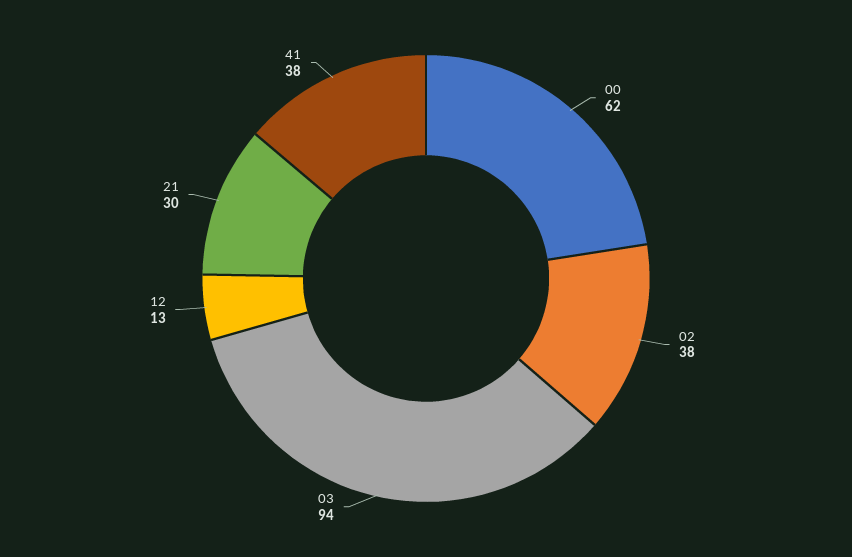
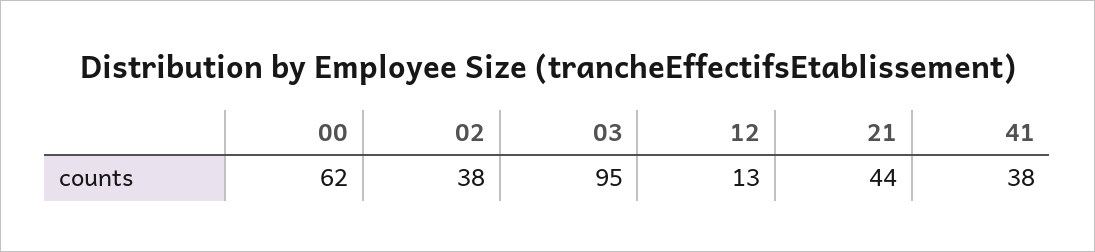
  {
    "00": 62,
    "02": 38,
-   "03": 94,
+   "03": 95,
    "12": 13,
-   "21": 30,
+   "21": 44,
    "41": 38
  }

